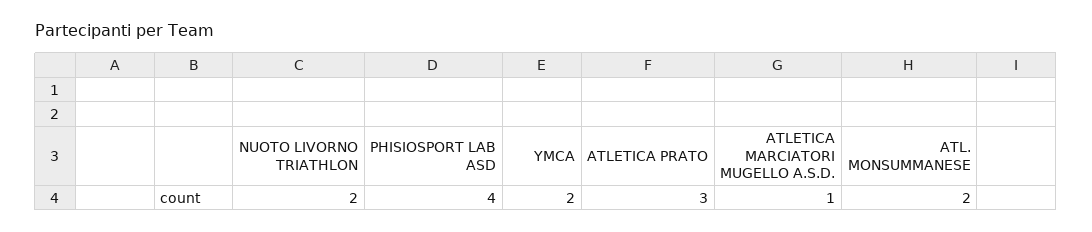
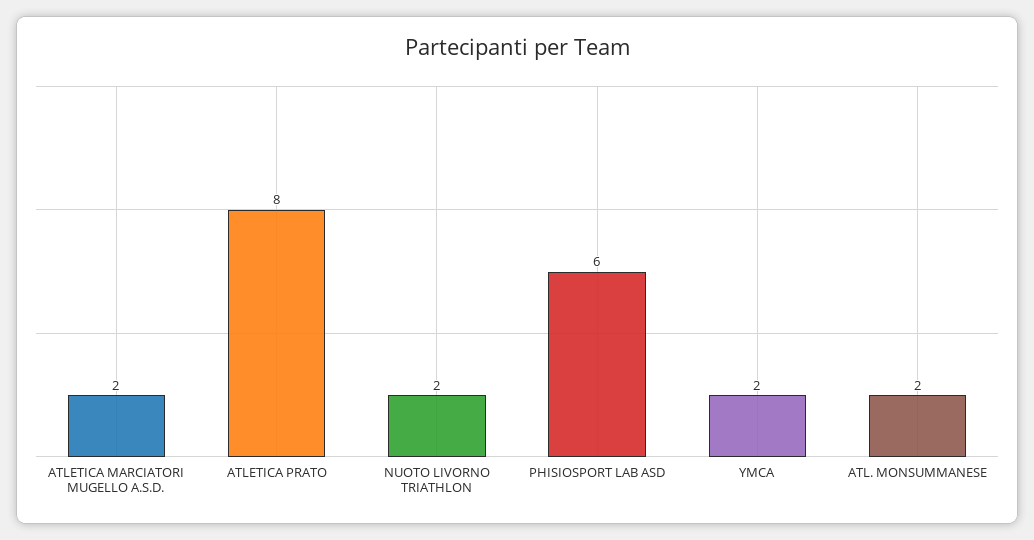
  {
    "NUOTO LIVORNO TRIATHLON": 2,
-   "PHISIOSPORT LAB ASD": 4,
+   "PHISIOSPORT LAB ASD": 6,
    "YMCA": 2,
-   "ATLETICA PRATO": 3,
+   "ATLETICA PRATO": 8,
-   "ATLETICA MARCIATORI MUGELLO A.S.D.": 1,
+   "ATLETICA MARCIATORI MUGELLO A.S.D.": 2,
    "ATL. MONSUMMANESE": 2
  }

